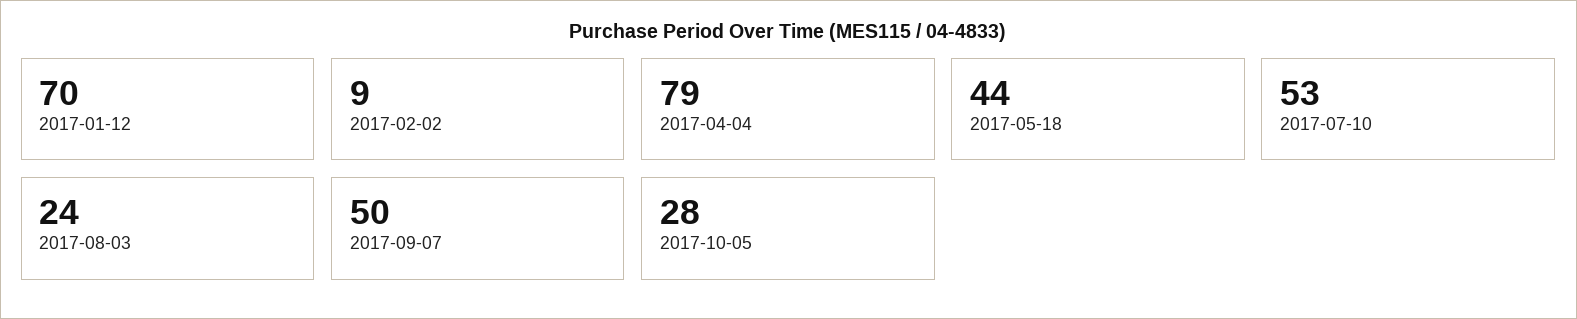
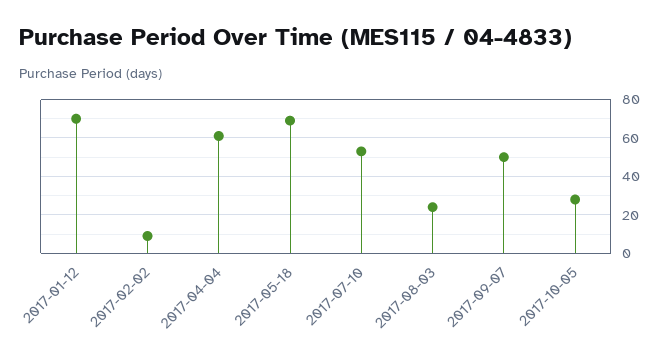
  {
    "2017-01-12": 70,
    "2017-02-02": 9,
-   "2017-04-04": 79,
+   "2017-04-04": 60,
-   "2017-05-18": 44,
+   "2017-05-18": 70,
    "2017-07-10": 53,
    "2017-08-03": 24,
    "2017-09-07": 50,
    "2017-10-05": 28
  }

